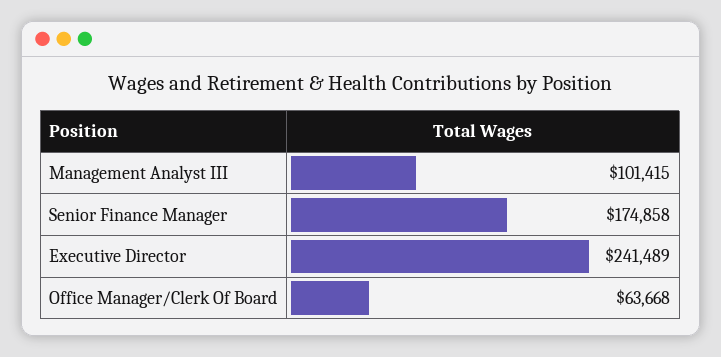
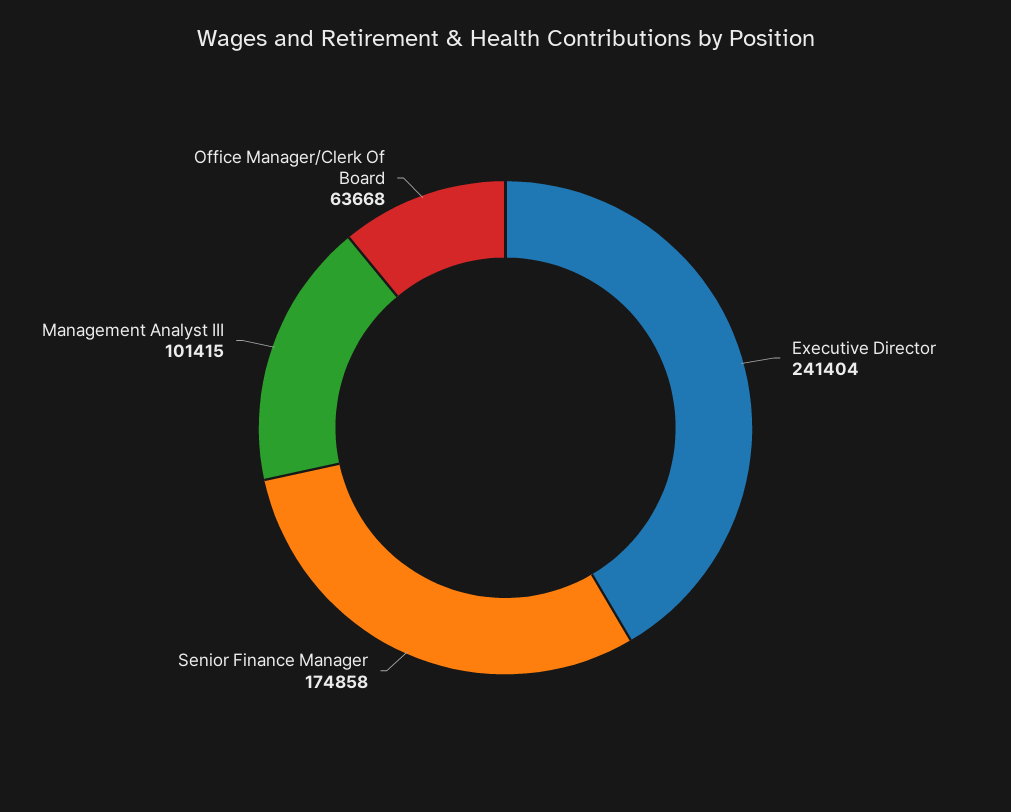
  {
    "Management Analyst III": 101415,
    "Senior Finance Manager": 174858,
-   "Executive Director": 241489,
+   "Executive Director": 241404,
    "Office Manager/Clerk Of Board": 63668
  }

